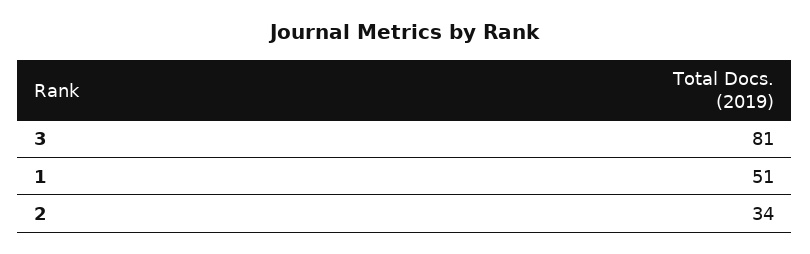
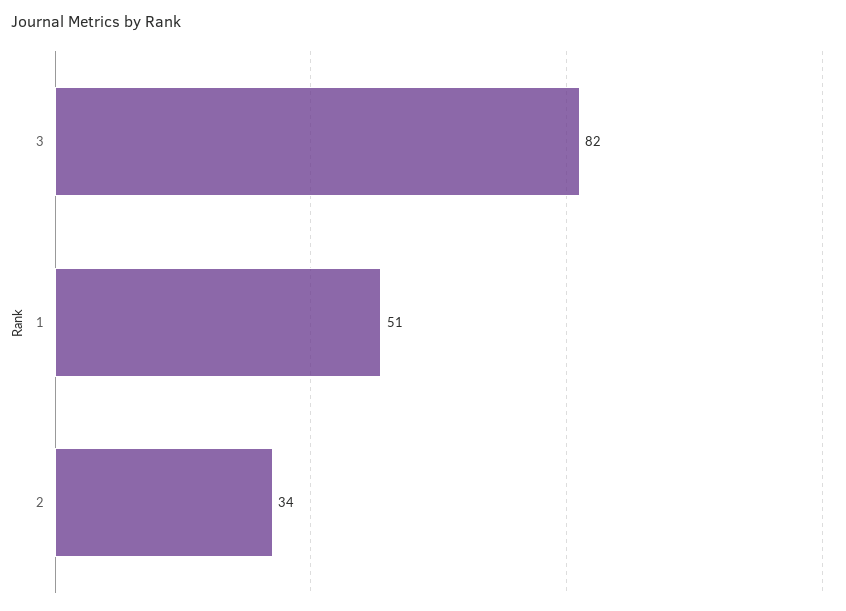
  {
-   "3": 81,
+   "3": 82,
    "1": 51,
    "2": 34
  }

